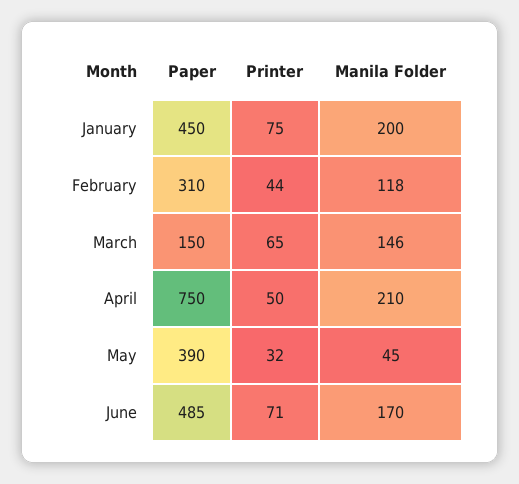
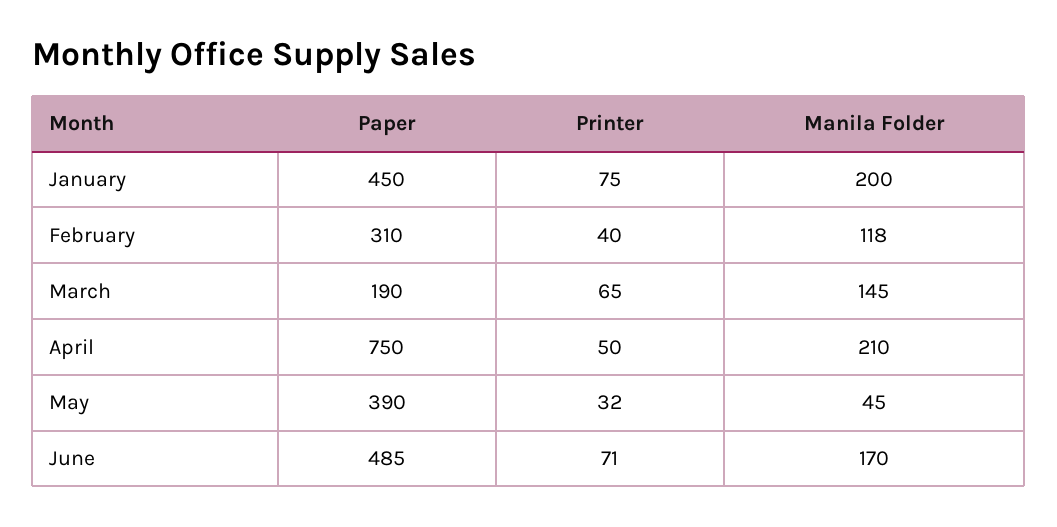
  {
    "Paper": {
      "January": 450,
      "February": 310,
-     "March": 150,
+     "March": 190,
      "April": 750,
      "May": 390,
      "June": 485
    },
    "Printer": {
      "January": 75,
-     "February": 44,
+     "February": 40,
      "March": 65,
      "April": 50,
      "May": 32,
      "June": 71
    },
    "Manila Folder": {
      "January": 200,
      "February": 118,
-     "March": 146,
+     "March": 145,
      "April": 210,
      "May": 45,
      "June": 170
    }
  }

